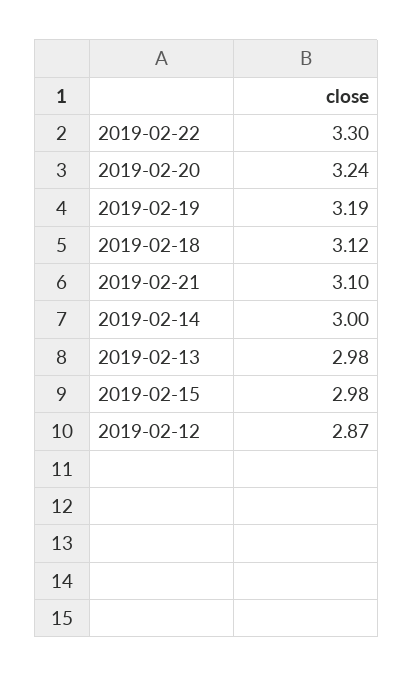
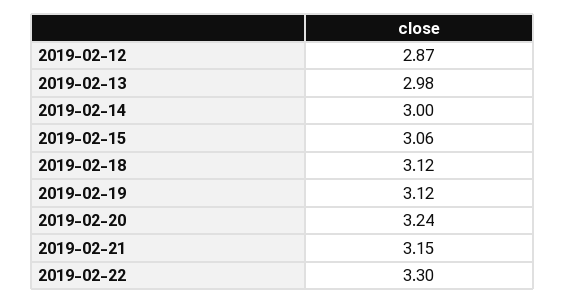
  {
    "2019-02-22": 3.3,
    "2019-02-20": 3.24,
-   "2019-02-19": 3.19,
+   "2019-02-19": 3.12,
    "2019-02-18": 3.12,
-   "2019-02-21": 3.1,
+   "2019-02-21": 3.15,
    "2019-02-14": 3,
    "2019-02-13": 2.98,
-   "2019-02-15": 2.98,
+   "2019-02-15": 3.06,
    "2019-02-12": 2.87
  }

